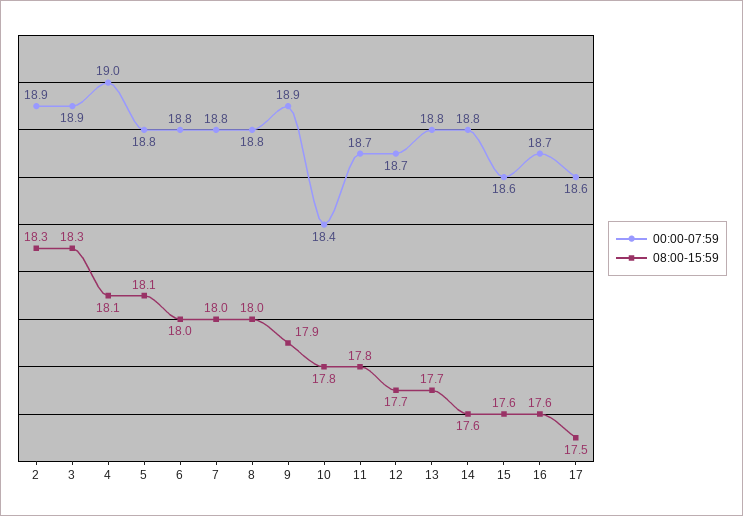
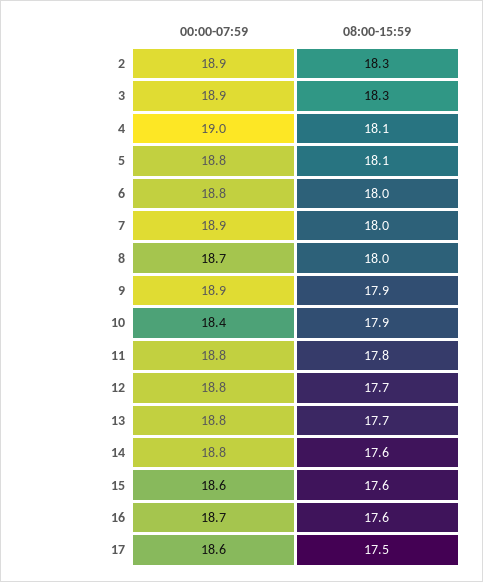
  {
    "00:00-07:59": {
      "2": 18.9,
      "3": 18.9,
      "4": 19,
      "5": 18.8,
      "6": 18.8,
-     "7": 18.8,
+     "7": 18.9,
-     "8": 18.8,
+     "8": 18.7,
      "9": 18.9,
      "10": 18.4,
-     "11": 18.7,
+     "11": 18.8,
-     "12": 18.7,
+     "12": 18.8,
      "13": 18.8,
      "14": 18.8,
      "15": 18.6,
      "16": 18.7,
      "17": 18.6
    },
    "08:00-15:59": {
      "2": 18.3,
      "3": 18.3,
      "4": 18.1,
      "5": 18.1,
      "6": 18,
      "7": 18,
      "8": 18,
      "9": 17.9,
-     "10": 17.8,
+     "10": 17.9,
      "11": 17.8,
      "12": 17.7,
      "13": 17.7,
      "14": 17.6,
      "15": 17.6,
      "16": 17.6,
      "17": 17.5
    }
  }

